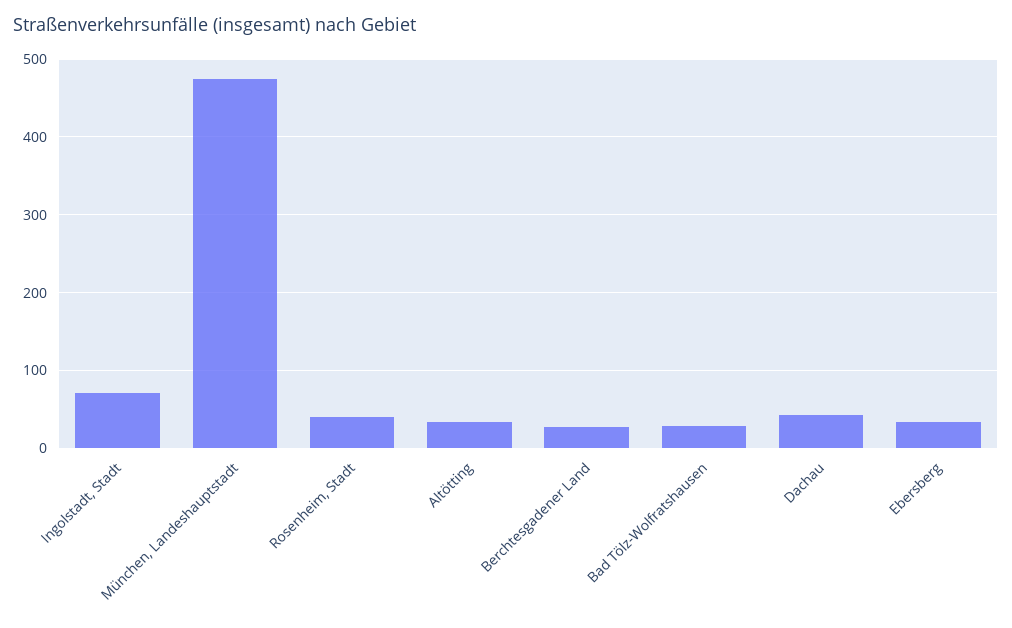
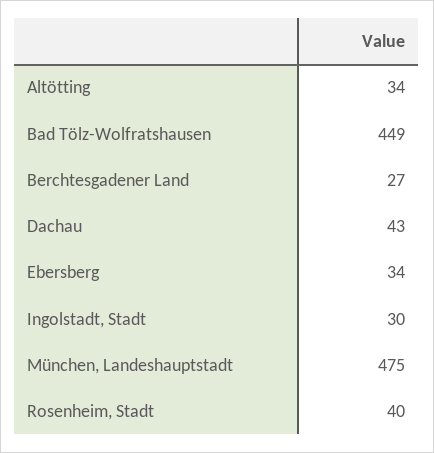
  {
-   "Ingolstadt, Stadt": 70,
+   "Ingolstadt, Stadt": 30,
    "München, Landeshauptstadt": 475,
    "Rosenheim, Stadt": 40,
    "Altötting": 34,
    "Berchtesgadener Land": 27,
-   "Bad Tölz-Wolfratshausen": 30,
+   "Bad Tölz-Wolfratshausen": 449,
    "Dachau": 43,
    "Ebersberg": 34
  }

